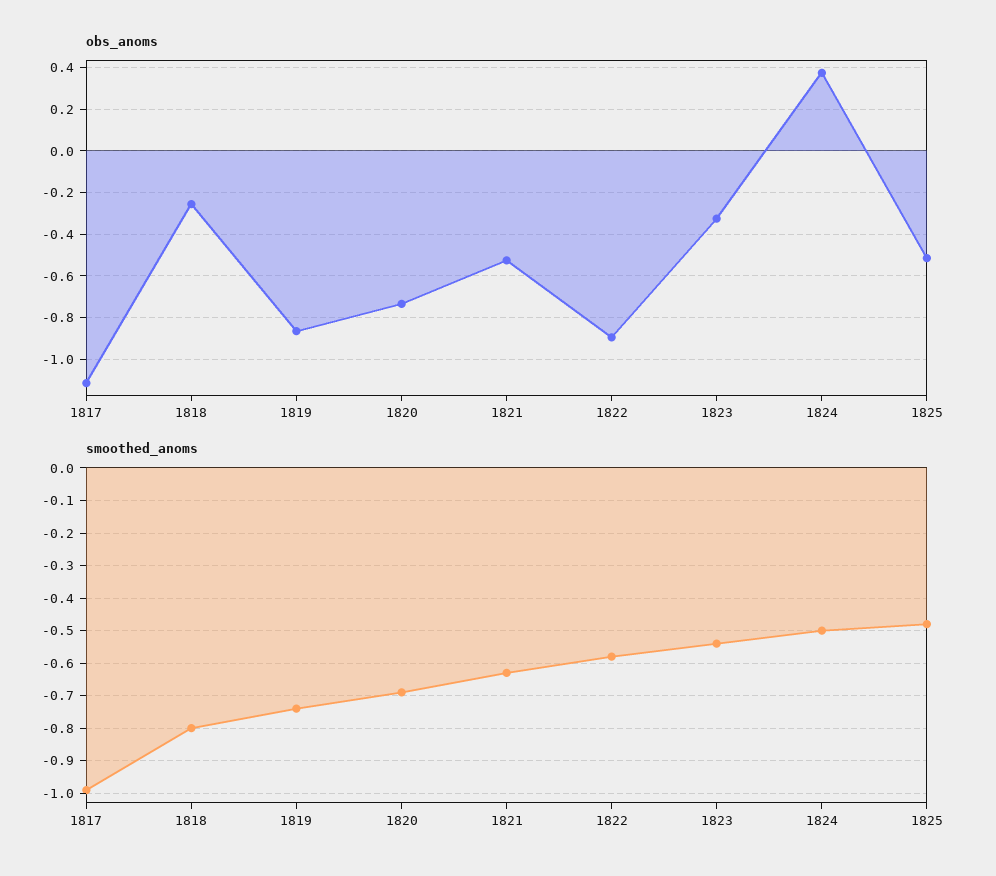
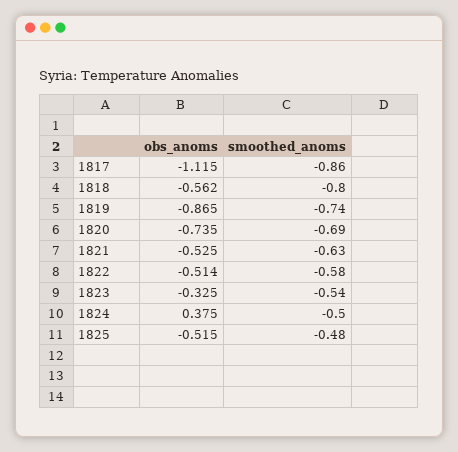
  {
    "obs_anoms": {
      "1817": -1.115,
-     "1818": -0.25,
+     "1818": -0.562,
      "1819": -0.865,
      "1820": -0.735,
      "1821": -0.525,
-     "1822": -0.9,
+     "1822": -0.514,
      "1823": -0.325,
      "1824": 0.375,
      "1825": -0.515
    },
    "smoothed_anoms": {
-     "1817": -1,
+     "1817": -0.86,
      "1818": -0.8,
      "1819": -0.74,
      "1820": -0.69,
      "1821": -0.63,
      "1822": -0.58,
      "1823": -0.54,
      "1824": -0.5,
      "1825": -0.48
    }
  }

